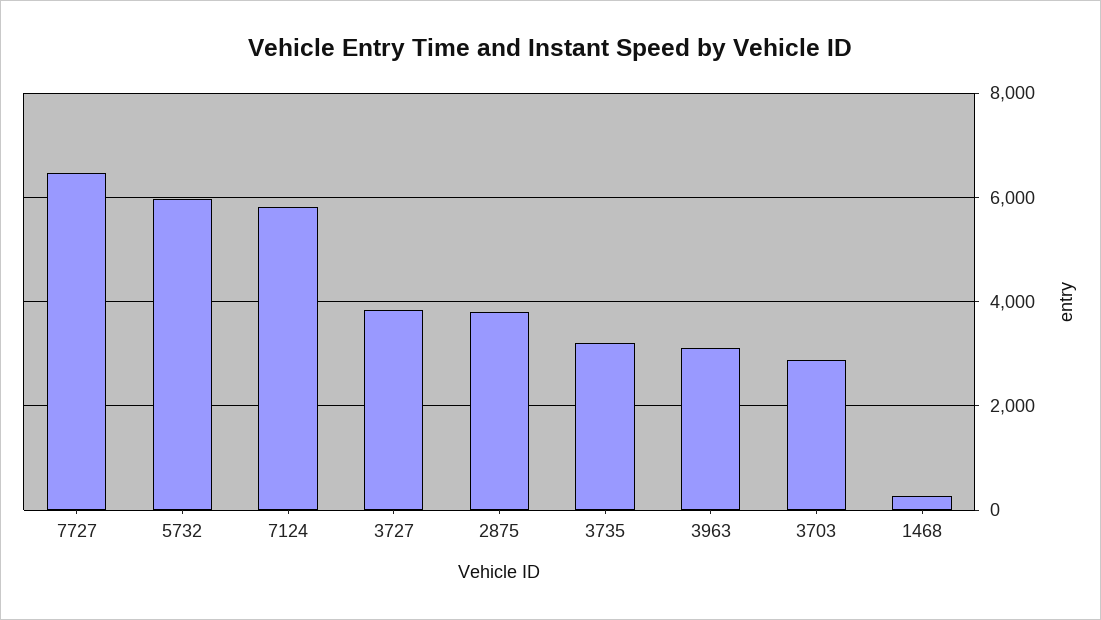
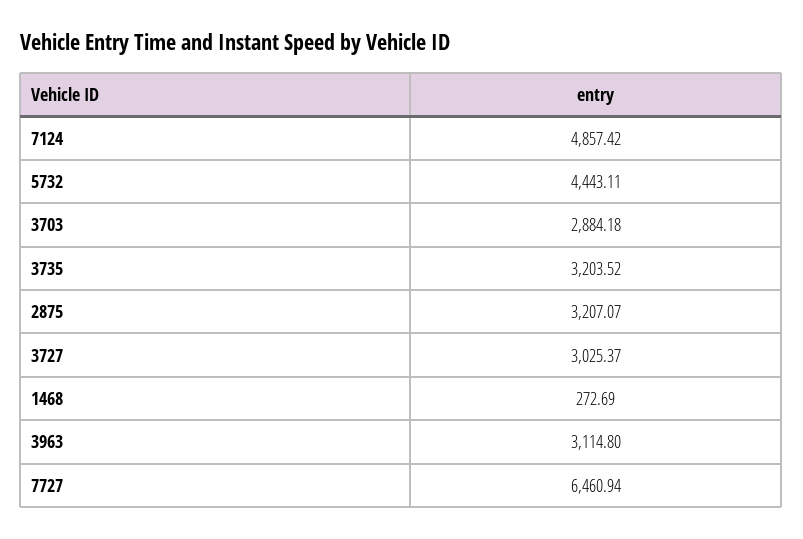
  {
    "7727": 6460.94,
-   "5732": 6000,
+   "5732": 4443.11,
-   "7124": 5800,
+   "7124": 4857.42,
-   "3727": 3800,
+   "3727": 3025.37,
-   "2875": 3800,
+   "2875": 3207.07,
    "3735": 3203.52,
    "3963": 3114.8,
    "3703": 2884.18,
    "1468": 272.69
  }

